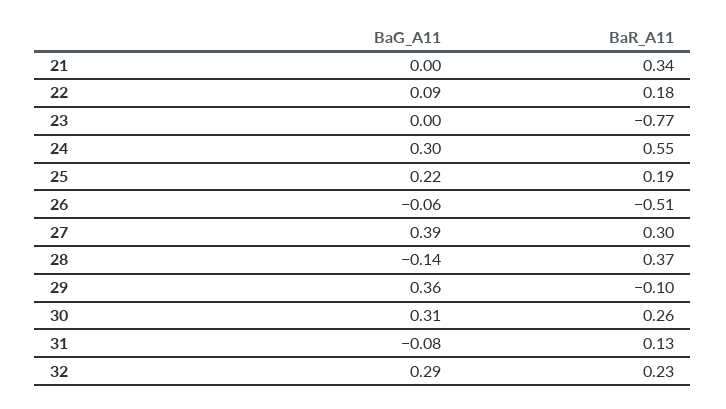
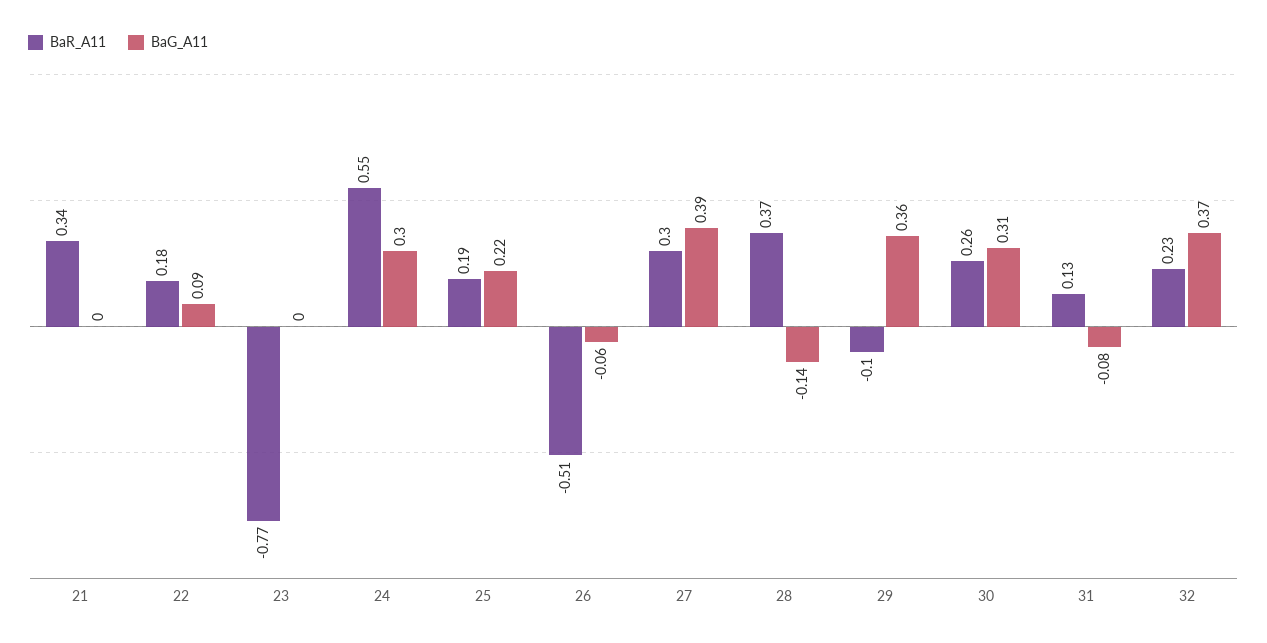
  {
    "BaG_A11": {
      "21": 0,
      "22": 0.09,
      "23": 0,
      "24": 0.3,
      "25": 0.22,
      "26": -0.06,
      "27": 0.39,
      "28": -0.14,
      "29": 0.36,
      "30": 0.31,
      "31": -0.08,
-     "32": 0.29
+     "32": 0.37
    },
    "BaR_A11": {
      "21": 0.34,
      "22": 0.18,
      "23": -0.77,
      "24": 0.55,
      "25": 0.19,
      "26": -0.51,
      "27": 0.3,
      "28": 0.37,
      "29": -0.1,
      "30": 0.26,
      "31": 0.13,
      "32": 0.23
    }
  }

